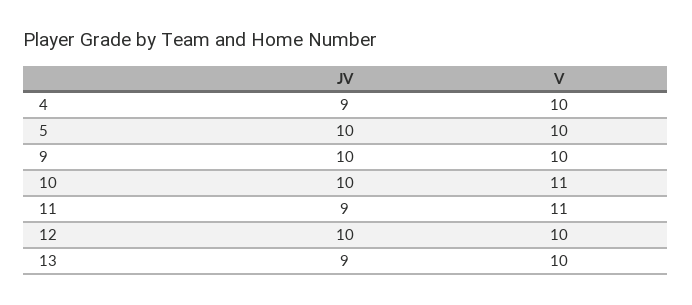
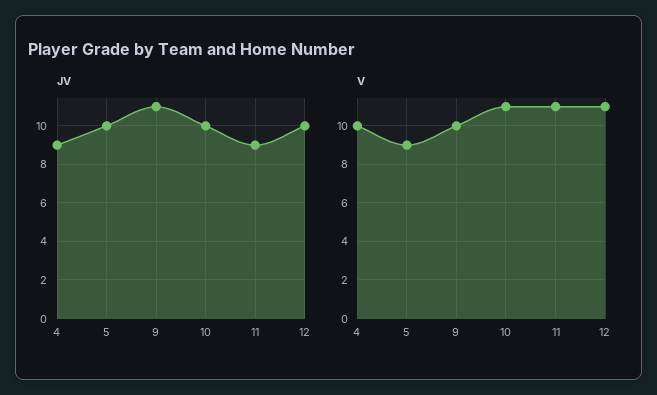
  {
    "JV": {
      "4": 9,
      "5": 10,
-     "9": 10,
+     "9": 11,
      "10": 10,
      "11": 9,
-     "12": 10,
+     "12": 10
-     "13": 9
    },
    "V": {
      "4": 10,
-     "5": 10,
+     "5": 9,
      "9": 10,
      "10": 11,
      "11": 11,
-     "12": 10,
+     "12": 11
-     "13": 10
    }
  }

